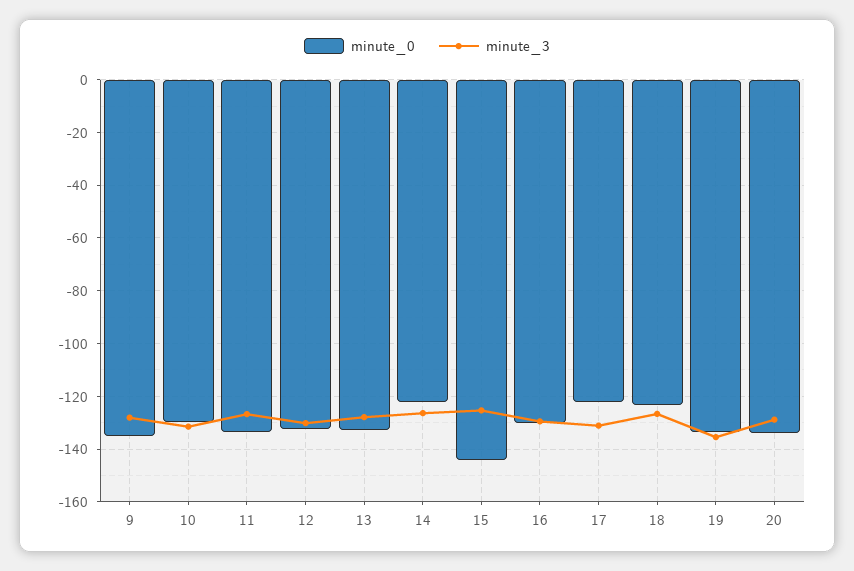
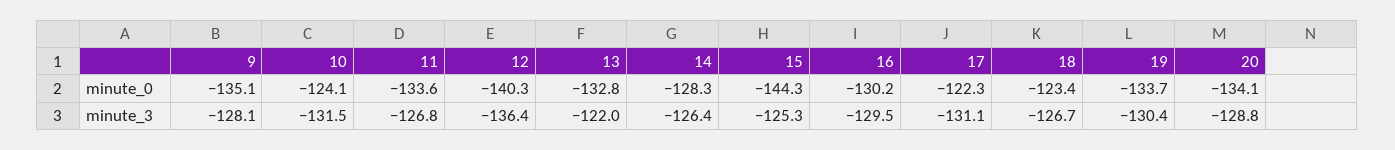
  {
    "minute_0": {
      "9": -135.1,
-     "10": -130,
+     "10": -124.1,
      "11": -133.6,
-     "12": -132.5,
+     "12": -140.3,
      "13": -132.8,
-     "14": -122.5,
+     "14": -128.3,
      "15": -144.3,
      "16": -130.2,
      "17": -122.3,
      "18": -123.4,
      "19": -133.7,
      "20": -134.1
    },
    "minute_3": {
      "9": -128.1,
      "10": -131.5,
      "11": -126.8,
-     "12": -130,
+     "12": -136.4,
-     "13": -127.5,
+     "13": -122,
      "14": -126.4,
      "15": -125.3,
      "16": -129.5,
      "17": -131.1,
      "18": -126.7,
-     "19": -135,
+     "19": -130.4,
      "20": -128.8
    }
  }

